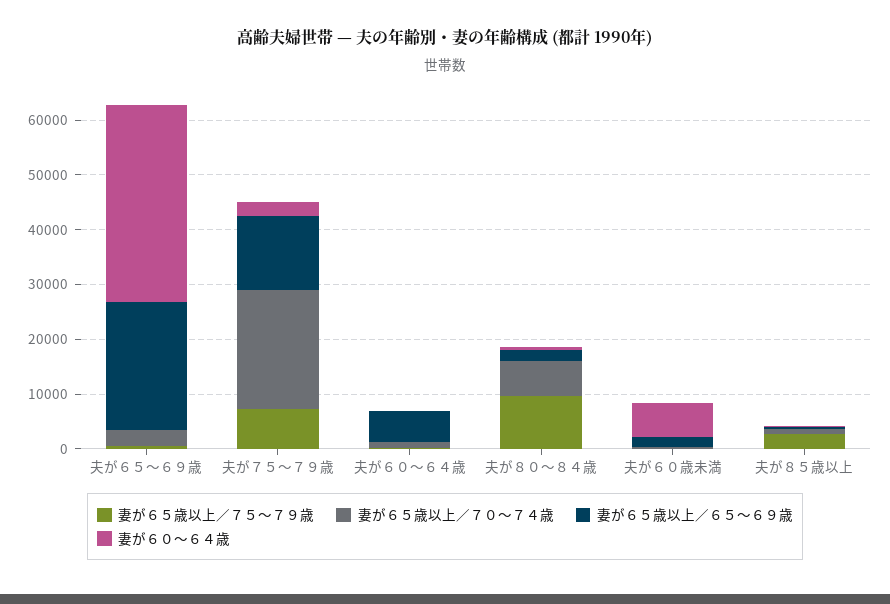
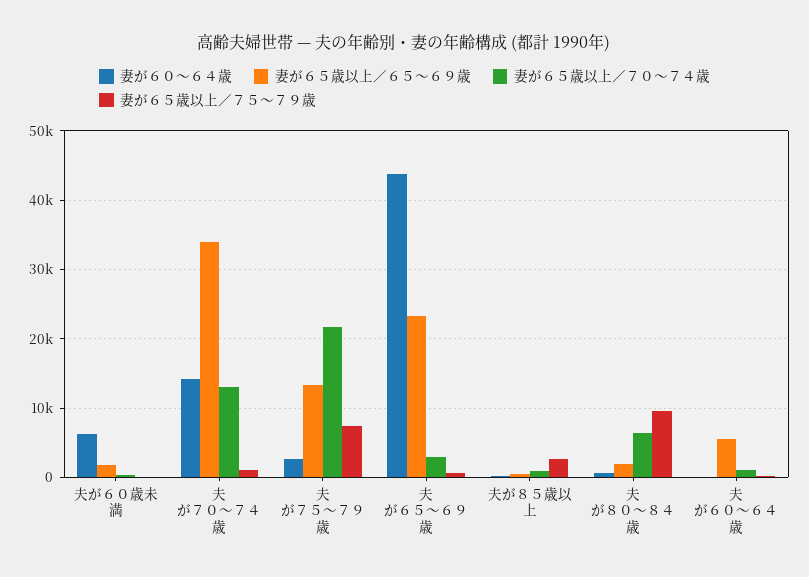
  {
    "妻が６５歳以上／７５～７９歳": {
      "夫が６５～６９歳": 1000,
      "夫が７５～７９歳": 7000,
      "夫が６０～６４歳": 0,
      "夫が８０～８４歳": 10000,
      "夫が６０歳未満": 0,
-     "夫が８５歳以上": 3000
+     "夫が８５歳以上": 3000,
+     "夫が７０～７４歳": 1000
    },
    "妻が６５歳以上／７０～７４歳": {
      "夫が６５～６９歳": 3000,
      "夫が７５～７９歳": 22000,
      "夫が６０～６４歳": 1000,
      "夫が８０～８４歳": 6000,
      "夫が６０歳未満": 0,
-     "夫が８５歳以上": 1000
+     "夫が８５歳以上": 1000,
+     "夫が７０～７４歳": 13000
    },
    "妻が６５歳以上／６５～６９歳": {
      "夫が６５～６９歳": 23000,
      "夫が７５～７９歳": 13000,
      "夫が６０～６４歳": 6000,
      "夫が８０～８４歳": 2000,
      "夫が６０歳未満": 2000,
-     "夫が８５歳以上": 0
+     "夫が８５歳以上": 0,
+     "夫が７０～７４歳": 34000
    },
    "妻が６０～６４歳": {
-     "夫が６５～６９歳": 36000,
+     "夫が６５～６９歳": 44000,
      "夫が７５～７９歳": 3000,
      "夫が６０～６４歳": 0,
      "夫が８０～８４歳": 1000,
      "夫が６０歳未満": 6000,
-     "夫が８５歳以上": 0
+     "夫が８５歳以上": 0,
+     "夫が７０～７４歳": 14000
    }
  }

